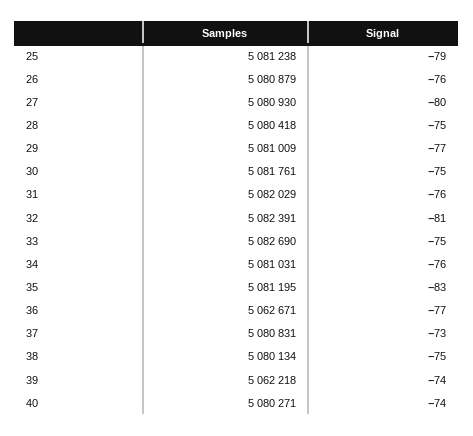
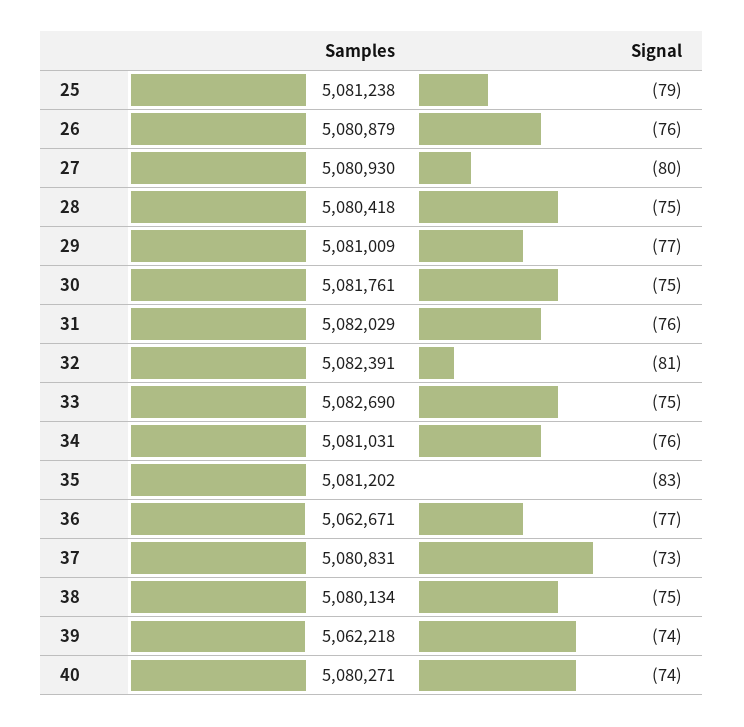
  {
    "Samples": {
      "25": 5081238,
      "26": 5080879,
      "27": 5080930,
      "28": 5080418,
      "29": 5081009,
      "30": 5081761,
      "31": 5082029,
      "32": 5082391,
      "33": 5082690,
      "34": 5081031,
-     "35": 5081195,
+     "35": 5081202,
      "36": 5062671,
      "37": 5080831,
      "38": 5080134,
      "39": 5062218,
      "40": 5080271
    },
    "Signal": {
      "25": -79,
      "26": -76,
      "27": -80,
      "28": -75,
      "29": -77,
      "30": -75,
      "31": -76,
      "32": -81,
      "33": -75,
      "34": -76,
      "35": -83,
      "36": -77,
      "37": -73,
      "38": -75,
      "39": -74,
      "40": -74
    }
  }

